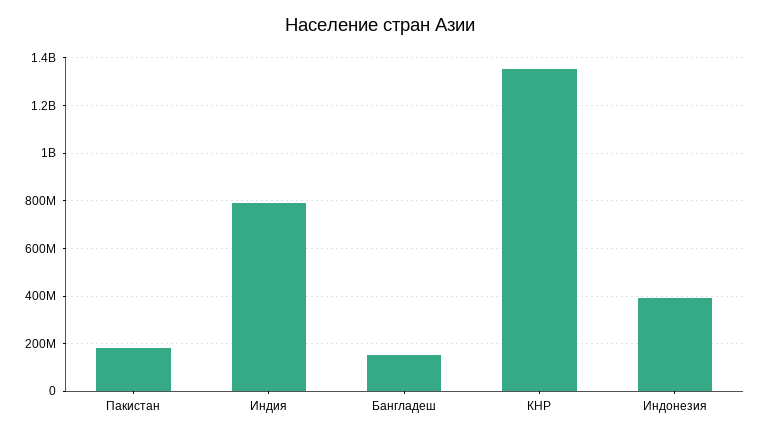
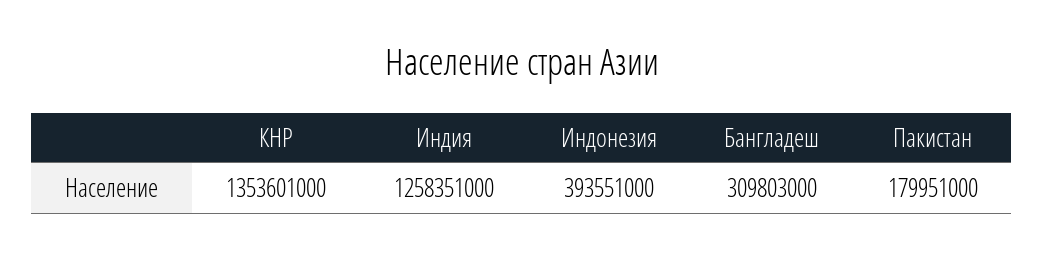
  {
    "Пакистан": 179951000,
-   "Индия": 800000000,
+   "Индия": 1258351000,
-   "Бангладеш": 150000000,
+   "Бангладеш": 309803000,
    "КНР": 1353601000,
    "Индонезия": 393551000
  }

